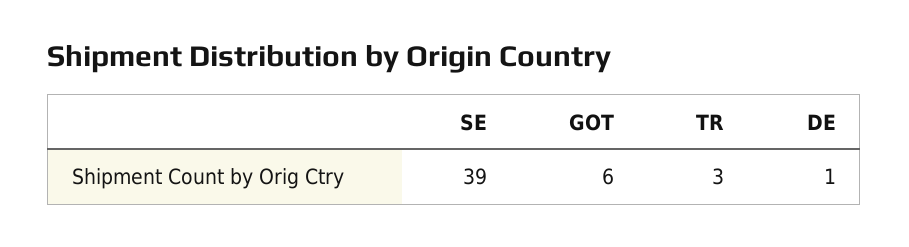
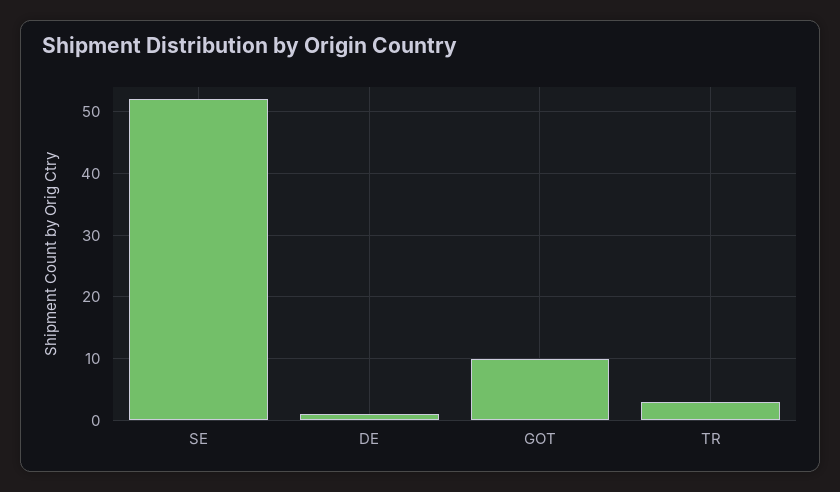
  {
-   "SE": 39,
+   "SE": 52,
-   "GOT": 6,
+   "GOT": 10,
    "TR": 3,
    "DE": 1
  }

